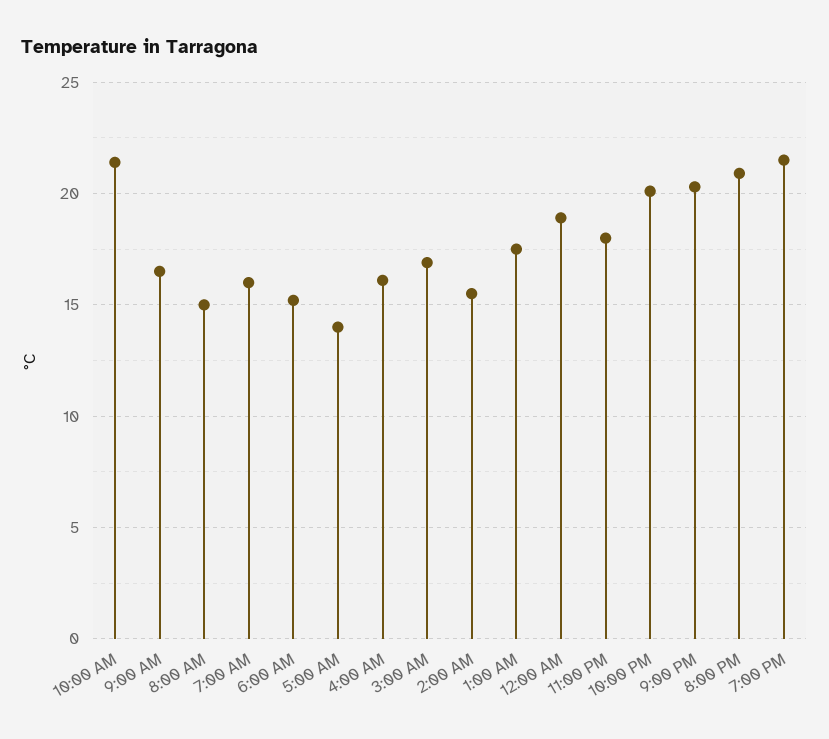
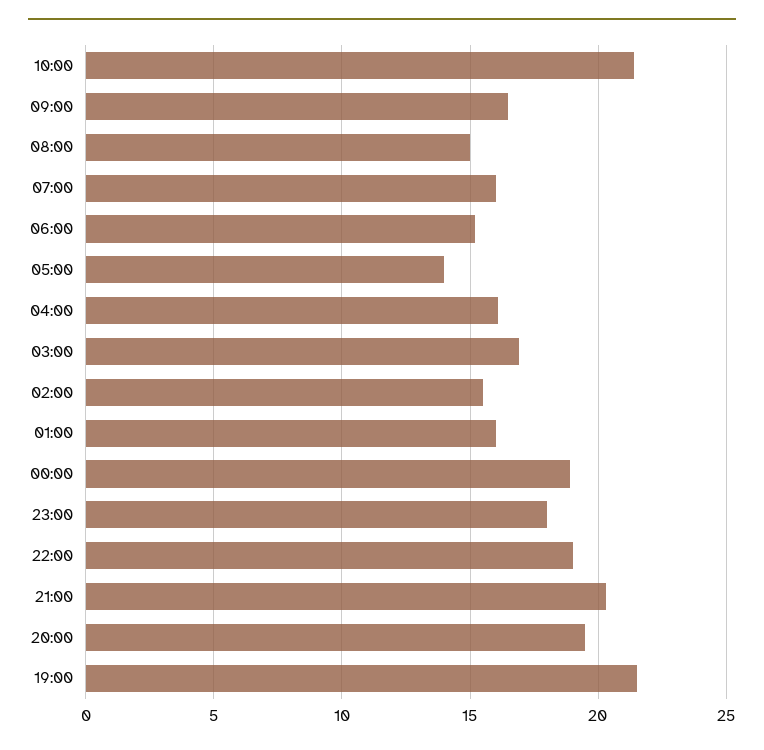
  {
    "10:00 AM": 21.5,
    "9:00 AM": 16.5,
    "8:00 AM": 15,
    "7:00 AM": 16,
    "6:00 AM": 15,
    "5:00 AM": 14,
    "4:00 AM": 16,
    "3:00 AM": 17,
    "2:00 AM": 15.5,
-   "1:00 AM": 17.5,
+   "1:00 AM": 16,
    "12:00 AM": 19,
    "11:00 PM": 18,
-   "10:00 PM": 20,
+   "10:00 PM": 19,
    "9:00 PM": 20.5,
-   "8:00 PM": 21,
+   "8:00 PM": 19.5,
    "7:00 PM": 21.5
  }

